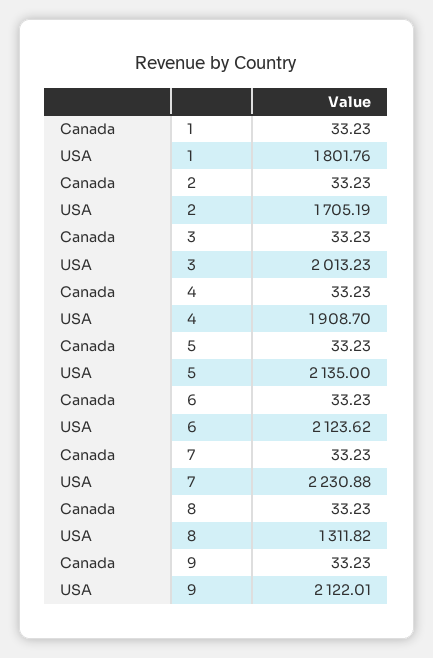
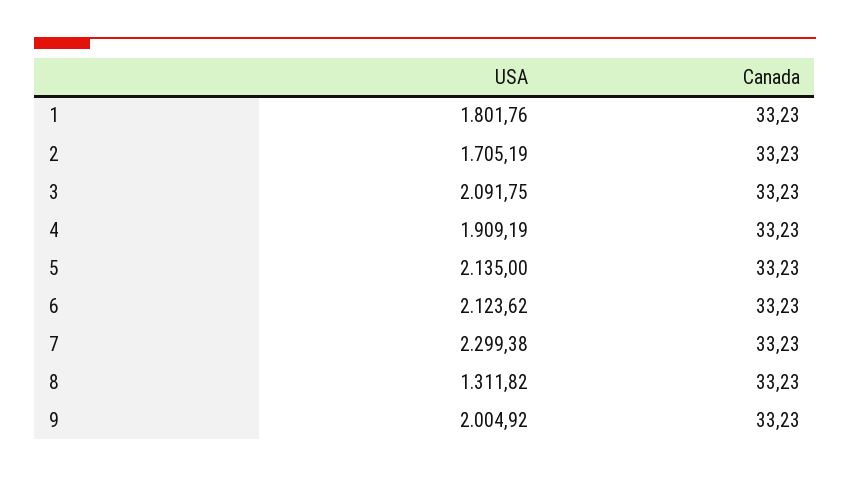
  {
    "Canada": {
      "1": 33.23,
      "2": 33.23,
      "3": 33.23,
      "4": 33.23,
      "5": 33.23,
      "6": 33.23,
      "7": 33.23,
      "8": 33.23,
      "9": 33.23
    },
    "USA": {
      "1": 1801.76,
      "2": 1705.19,
-     "3": 2013.23,
+     "3": 2091.75,
-     "4": 1908.7,
+     "4": 1909.19,
      "5": 2135,
      "6": 2123.62,
-     "7": 2230.88,
+     "7": 2299.38,
      "8": 1311.82,
-     "9": 2122.01
+     "9": 2004.92
    }
  }

